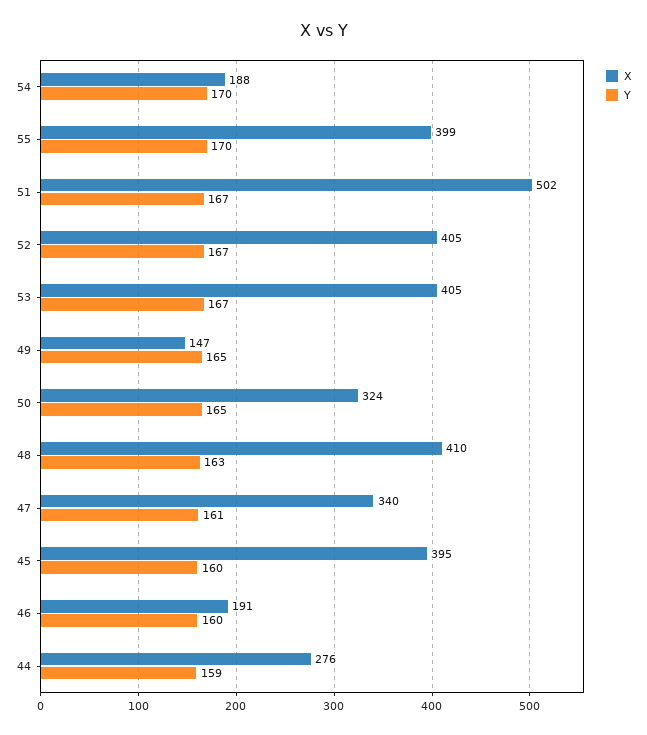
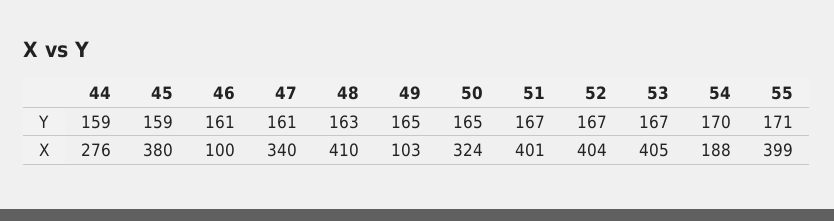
  {
    "X": {
      "54": 188,
      "55": 399,
-     "51": 502,
+     "51": 401,
-     "52": 405,
+     "52": 404,
      "53": 405,
-     "49": 147,
+     "49": 103,
      "50": 324,
      "48": 410,
      "47": 340,
-     "45": 395,
+     "45": 380,
-     "46": 191,
+     "46": 100,
      "44": 276
    },
    "Y": {
      "54": 170,
-     "55": 170,
+     "55": 171,
      "51": 167,
      "52": 167,
      "53": 167,
      "49": 165,
      "50": 165,
      "48": 163,
      "47": 161,
-     "45": 160,
+     "45": 159,
-     "46": 160,
+     "46": 161,
      "44": 159
    }
  }

